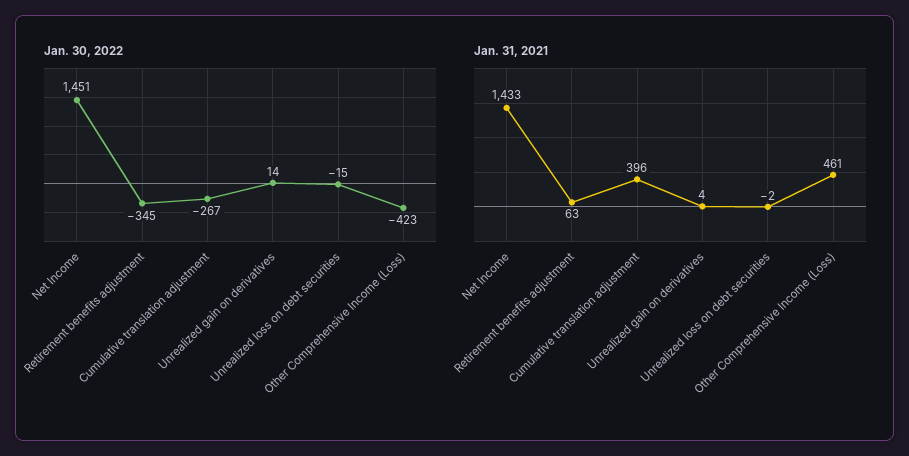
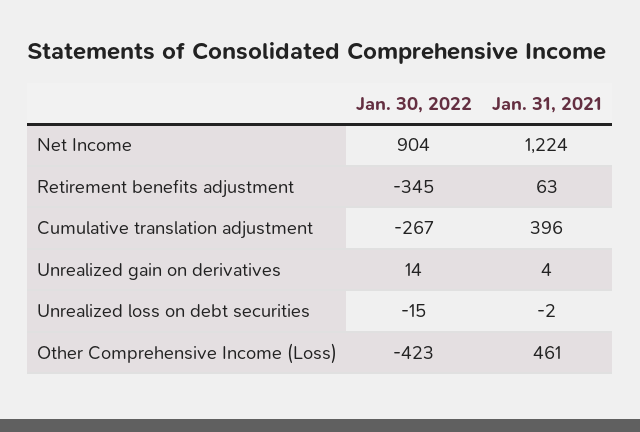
  {
    "Jan. 30, 2022": {
-     "Net Income": 1451,
+     "Net Income": 904,
      "Retirement benefits adjustment": -345,
      "Cumulative translation adjustment": -267,
      "Unrealized gain on derivatives": 14,
      "Unrealized loss on debt securities": -15,
      "Other Comprehensive Income (Loss)": -423
    },
    "Jan. 31, 2021": {
-     "Net Income": 1433,
+     "Net Income": 1224,
      "Retirement benefits adjustment": 63,
      "Cumulative translation adjustment": 396,
      "Unrealized gain on derivatives": 4,
      "Unrealized loss on debt securities": -2,
      "Other Comprehensive Income (Loss)": 461
    }
  }

